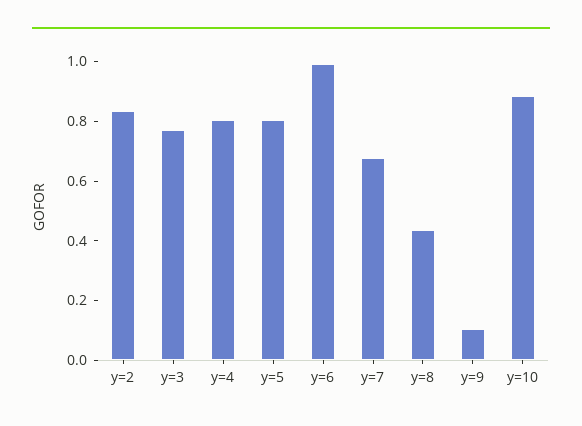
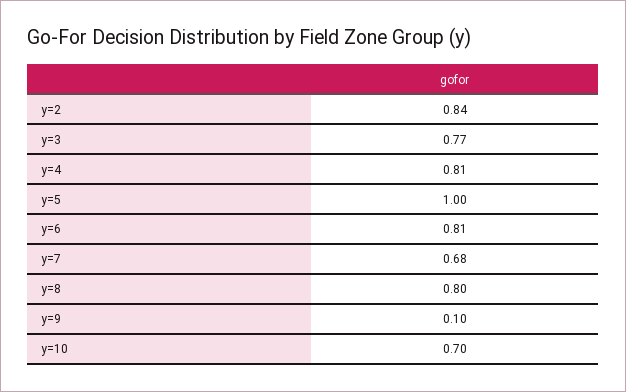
  {
    "y=2": 0.84,
    "y=3": 0.77,
    "y=4": 0.81,
-   "y=5": 0.8,
+   "y=5": 1,
-   "y=6": 1,
+   "y=6": 0.81,
    "y=7": 0.68,
-   "y=8": 0.45,
+   "y=8": 0.8,
    "y=9": 0.1,
-   "y=10": 0.9
+   "y=10": 0.7
  }

